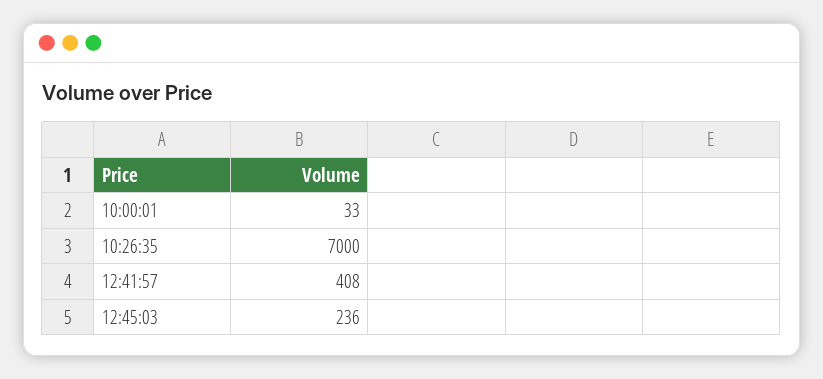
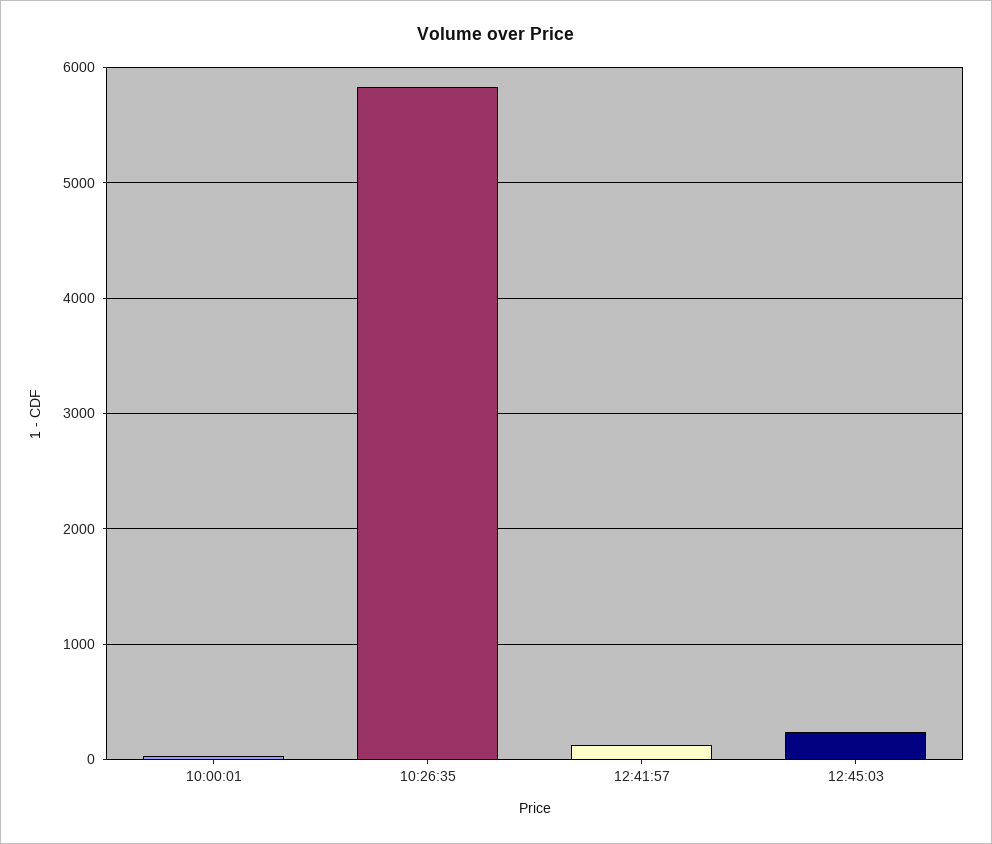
  {
    "10:00:01": 33,
-   "10:26:35": 7000,
+   "10:26:35": 5800,
-   "12:41:57": 408,
+   "12:41:57": 100,
    "12:45:03": 236
  }

